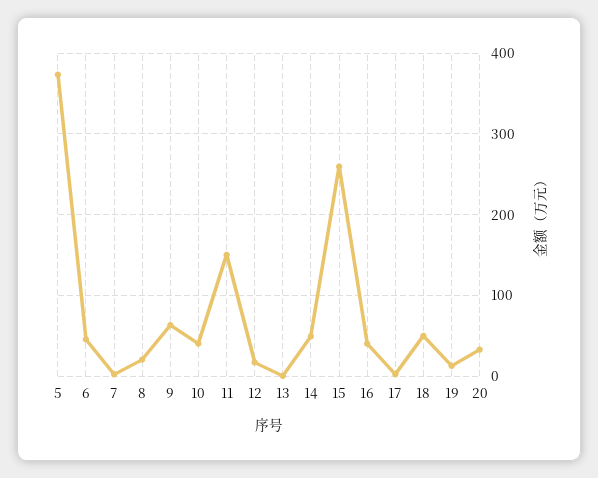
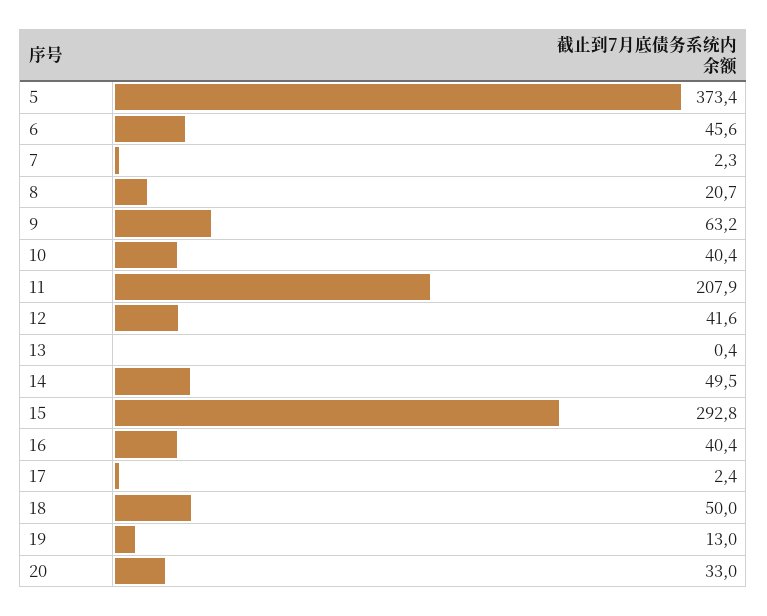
  {
    "5": 373.4,
    "6": 45.6,
    "7": 2.3,
    "8": 20.7,
    "9": 63.2,
    "10": 40.4,
-   "11": 150,
+   "11": 207.9,
-   "12": 20,
+   "12": 41.6,
    "13": 0.4,
    "14": 49.5,
-   "15": 260,
+   "15": 292.8,
    "16": 40.4,
    "17": 2.4,
    "18": 50,
    "19": 13,
    "20": 33
  }

